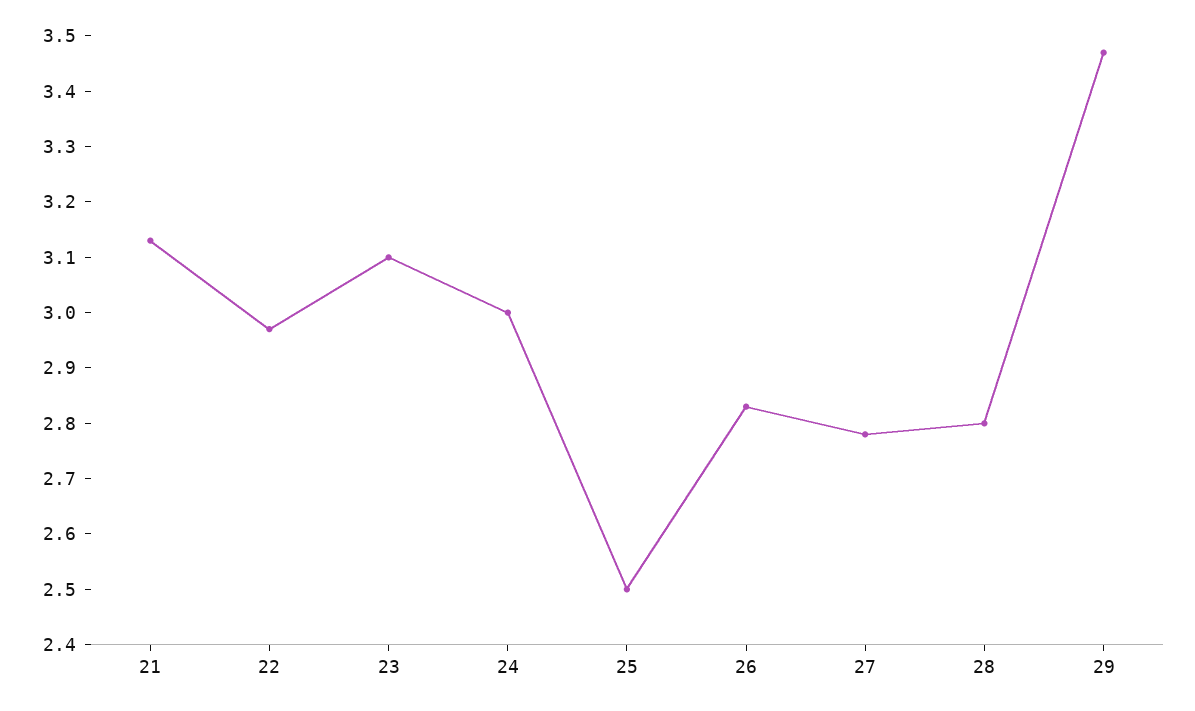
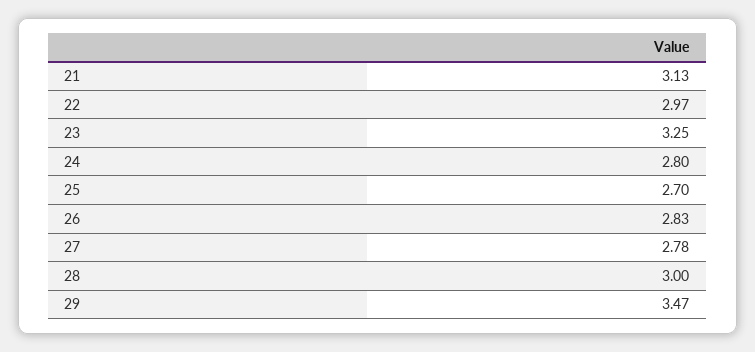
  {
    "21": 3.13,
    "22": 2.97,
-   "23": 3.1,
+   "23": 3.25,
-   "24": 3,
+   "24": 2.8,
-   "25": 2.5,
+   "25": 2.7,
    "26": 2.83,
    "27": 2.78,
-   "28": 2.8,
+   "28": 3,
    "29": 3.47
  }

